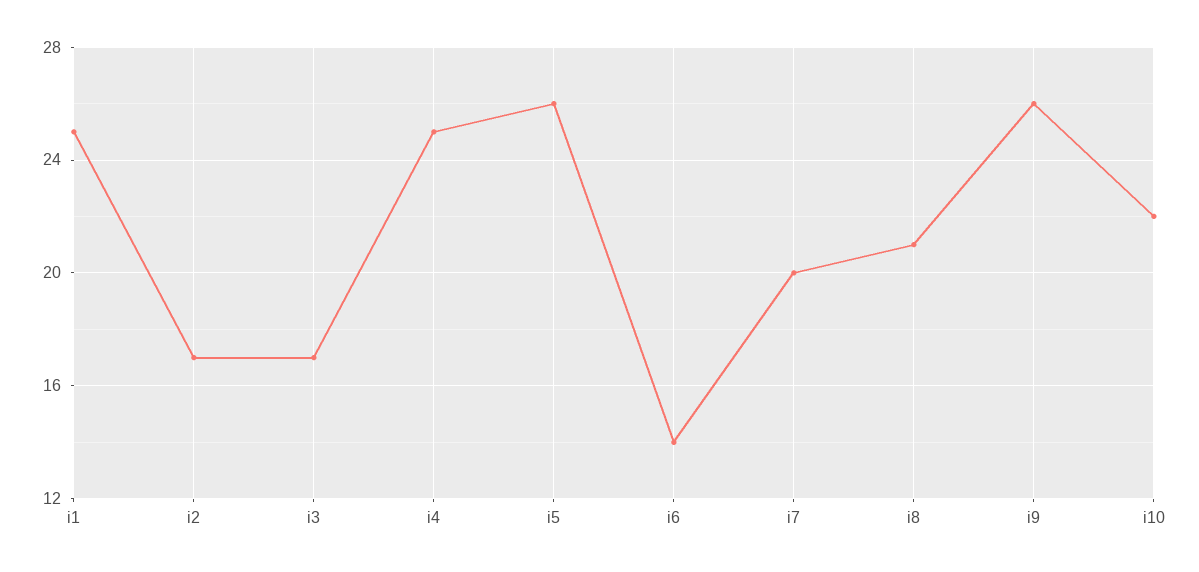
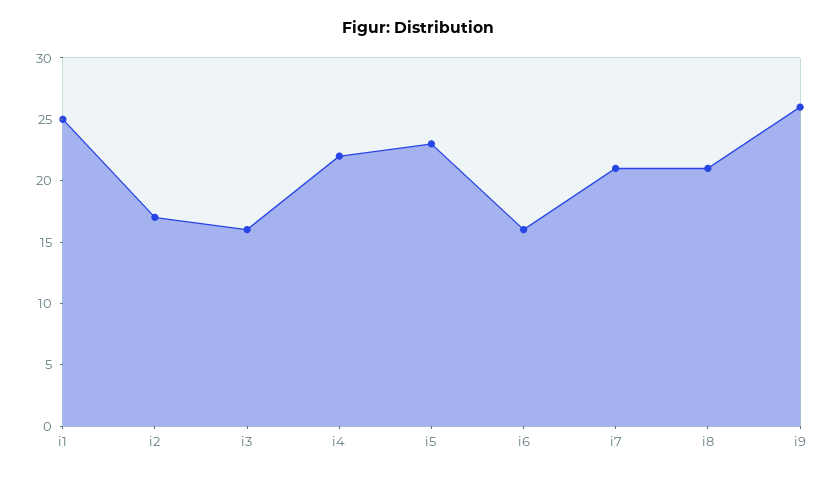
  {
    "i1": 25,
    "i2": 17,
-   "i3": 17,
+   "i3": 16,
-   "i4": 25,
+   "i4": 22,
-   "i5": 26,
+   "i5": 23,
-   "i6": 14,
+   "i6": 16,
-   "i7": 20,
+   "i7": 21,
    "i8": 21,
-   "i9": 26,
+   "i9": 26
-   "i10": 22
  }

